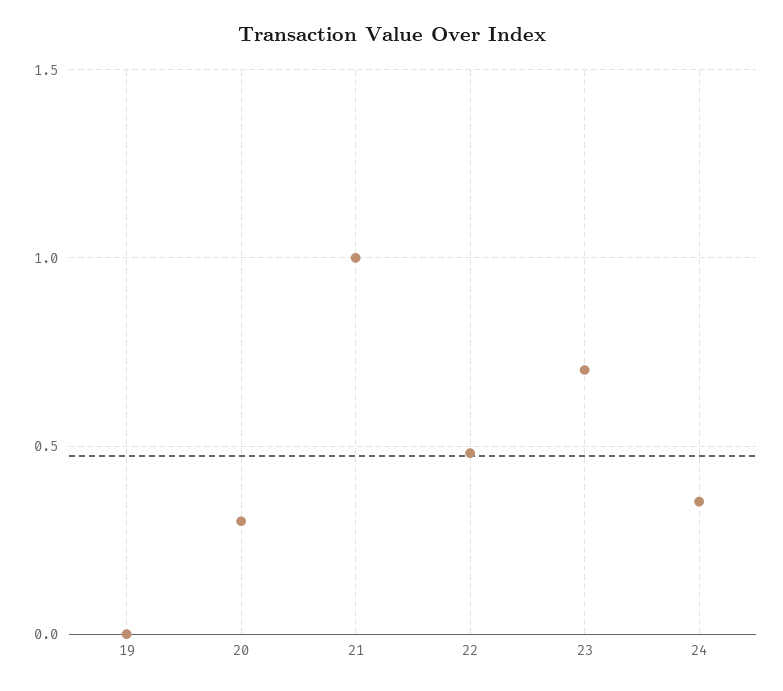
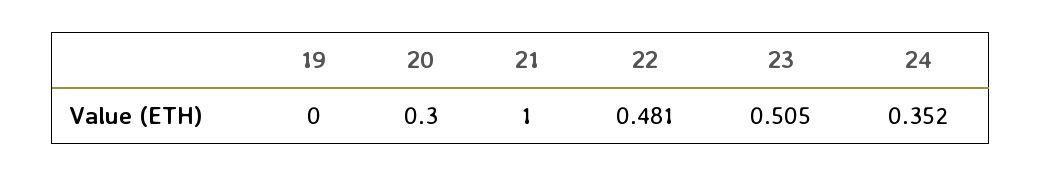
  {
    "19": 0,
    "20": 0.3,
    "21": 1,
    "22": 0.481,
-   "23": 0.7,
+   "23": 0.505,
    "24": 0.352
  }

